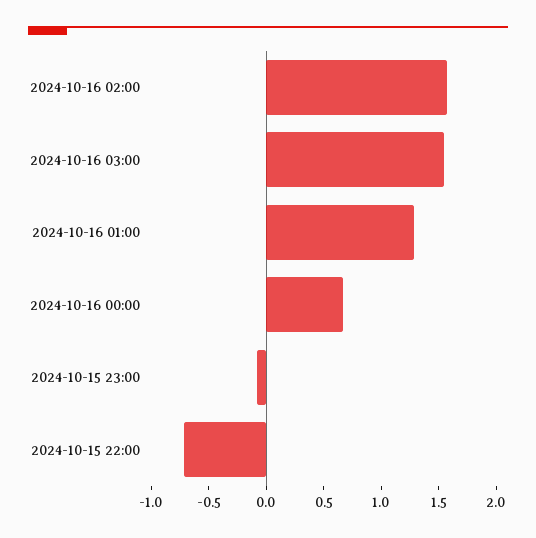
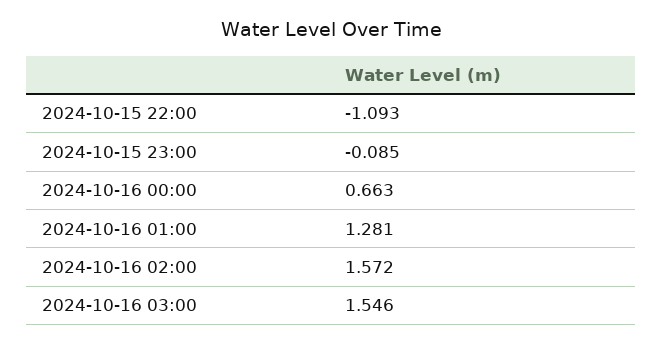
  {
    "2024-10-16 02:00": 1.572,
    "2024-10-16 03:00": 1.546,
    "2024-10-16 01:00": 1.281,
    "2024-10-16 00:00": 0.663,
    "2024-10-15 23:00": -0.085,
-   "2024-10-15 22:00": -0.7
+   "2024-10-15 22:00": -1.093
  }

